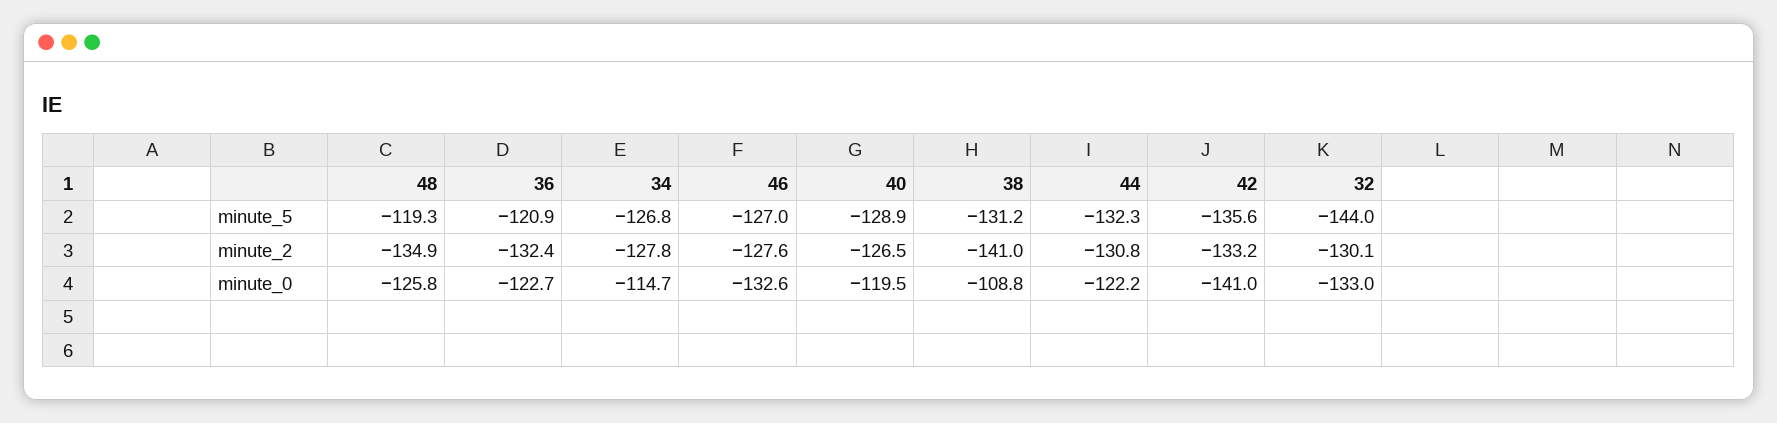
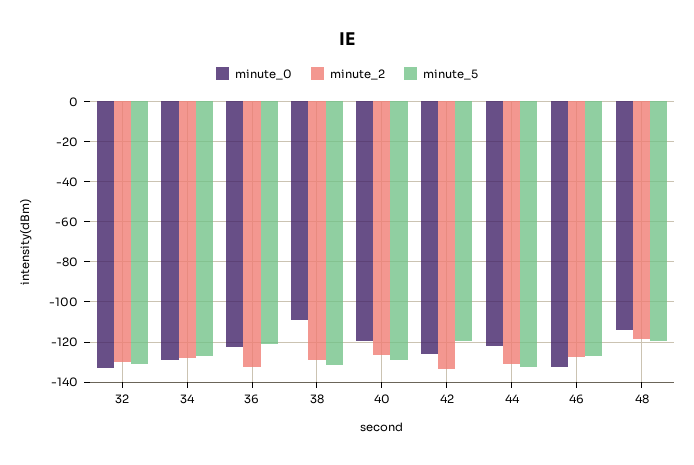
  {
    "minute_5": {
      "48": -119.3,
      "36": -120.9,
      "34": -126.8,
      "46": -127,
      "40": -128.9,
      "38": -131.2,
      "44": -132.3,
-     "42": -135.6,
+     "42": -120,
-     "32": -144
+     "32": -130
    },
    "minute_2": {
-     "48": -134.9,
+     "48": -120,
      "36": -132.4,
      "34": -127.8,
      "46": -127.6,
      "40": -126.5,
-     "38": -141,
+     "38": -130,
      "44": -130.8,
      "42": -133.2,
      "32": -130.1
    },
    "minute_0": {
-     "48": -125.8,
+     "48": -115,
      "36": -122.7,
-     "34": -114.7,
+     "34": -130,
      "46": -132.6,
      "40": -119.5,
      "38": -108.8,
      "44": -122.2,
-     "42": -141,
+     "42": -125,
      "32": -133
    }
  }

